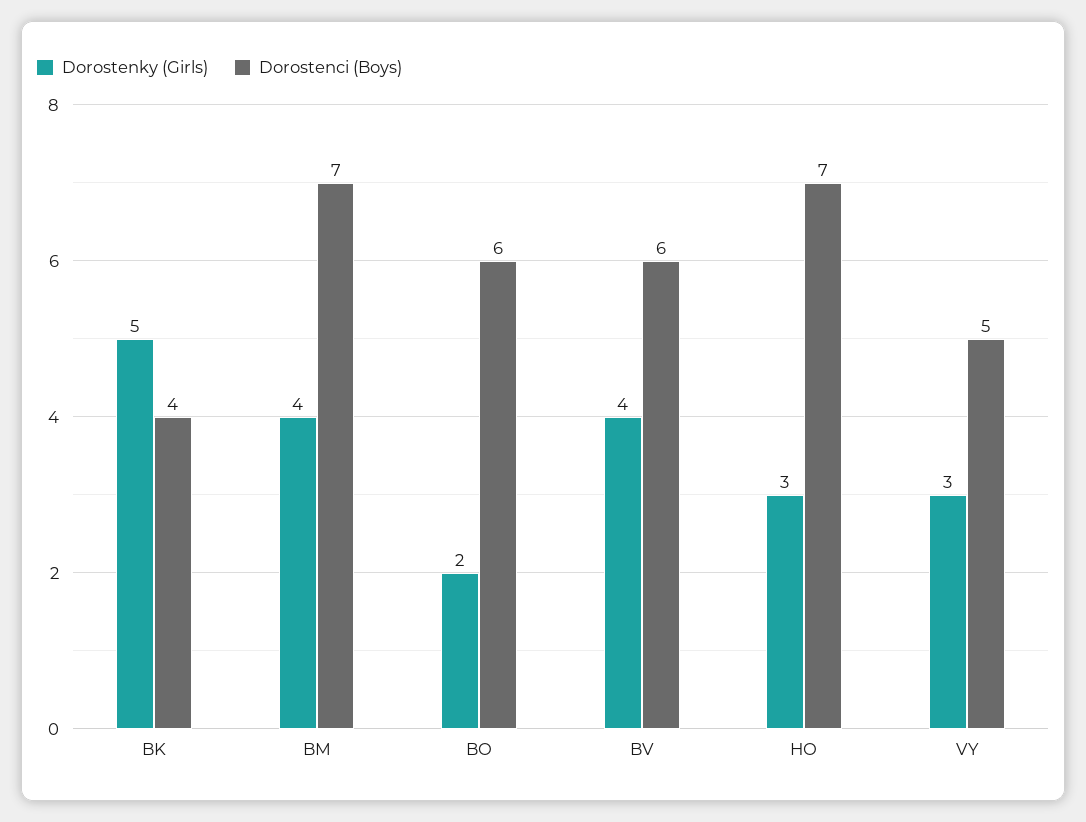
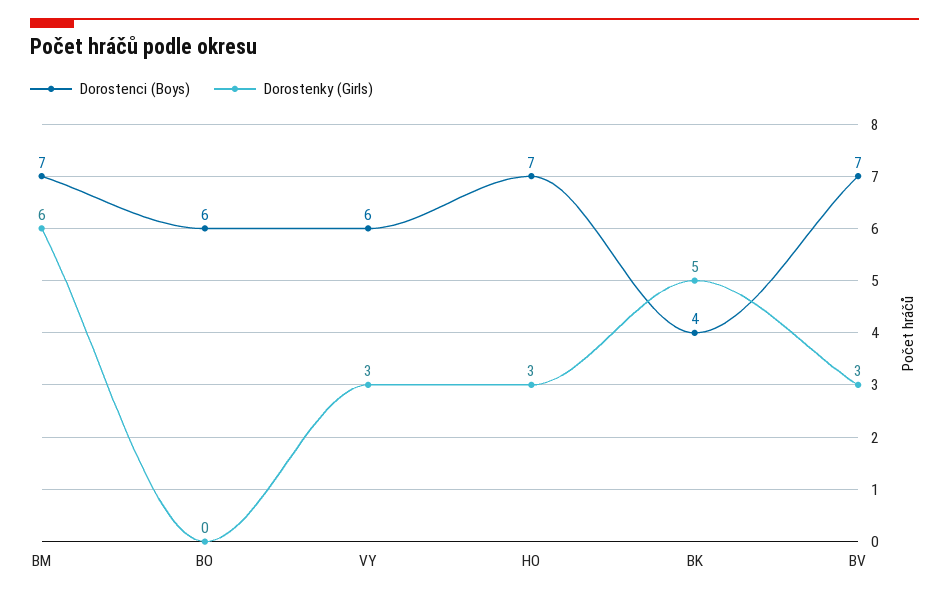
  {
    "Dorostenky (Girls)": {
      "BK": 5,
-     "BM": 4,
+     "BM": 6,
-     "BO": 2,
+     "BO": 0,
-     "BV": 4,
+     "BV": 3,
      "HO": 3,
      "VY": 3
    },
    "Dorostenci (Boys)": {
      "BK": 4,
      "BM": 7,
      "BO": 6,
-     "BV": 6,
+     "BV": 7,
      "HO": 7,
-     "VY": 5
+     "VY": 6
    }
  }

